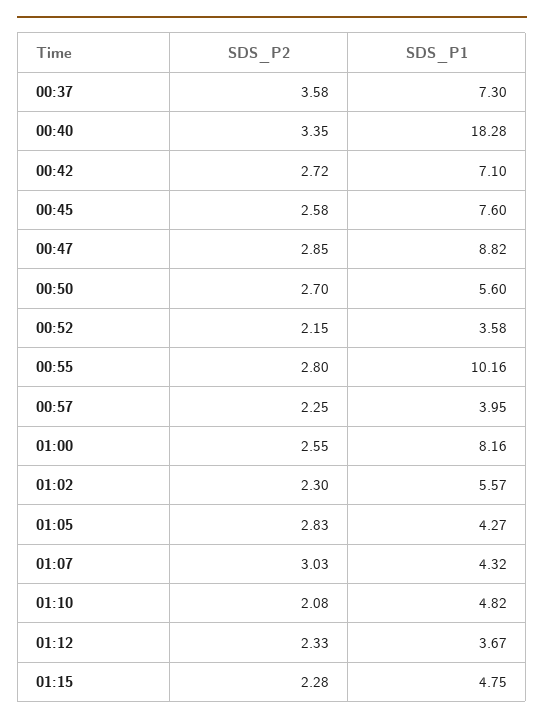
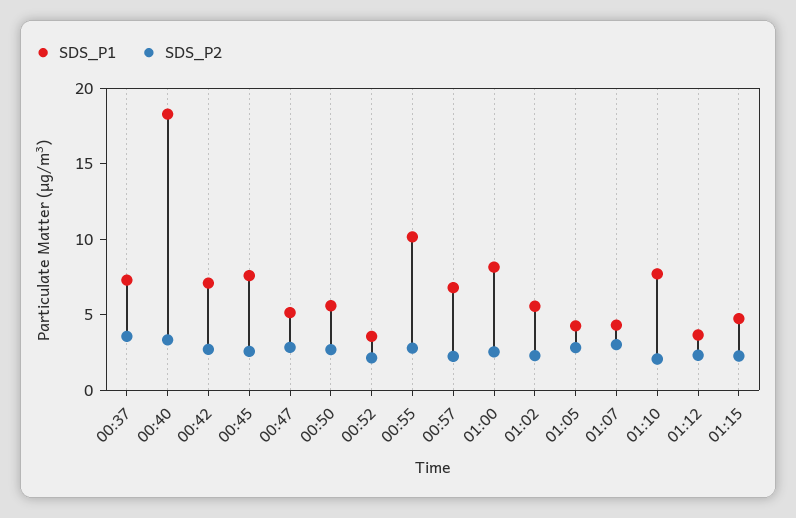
  {
    "SDS_P2": {
      "00:37": 3.58,
      "00:40": 3.35,
      "00:42": 2.72,
      "00:45": 2.58,
      "00:47": 2.85,
      "00:50": 2.7,
      "00:52": 2.15,
      "00:55": 2.8,
      "00:57": 2.25,
      "01:00": 2.55,
      "01:02": 2.3,
      "01:05": 2.83,
      "01:07": 3.03,
      "01:10": 2.08,
      "01:12": 2.33,
      "01:15": 2.28
    },
    "SDS_P1": {
      "00:37": 7.3,
      "00:40": 18.28,
      "00:42": 7.1,
      "00:45": 7.6,
-     "00:47": 8.82,
+     "00:47": 5,
      "00:50": 5.6,
      "00:52": 3.58,
      "00:55": 10.16,
-     "00:57": 3.95,
+     "00:57": 7,
      "01:00": 8.16,
      "01:02": 5.57,
      "01:05": 4.27,
      "01:07": 4.32,
-     "01:10": 4.82,
+     "01:10": 8,
      "01:12": 3.67,
      "01:15": 4.75
    }
  }

